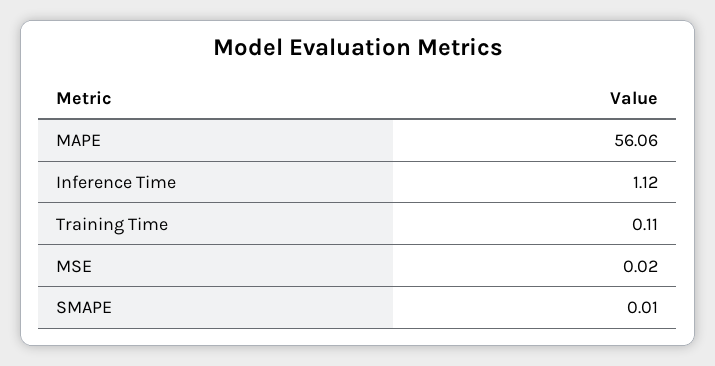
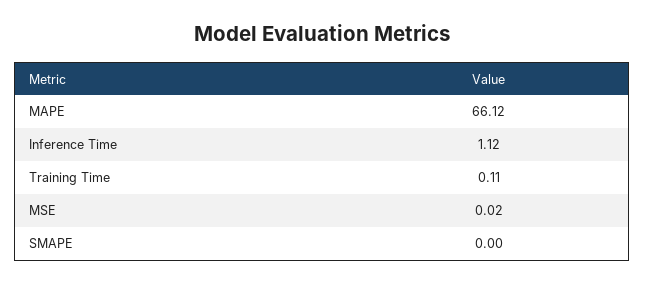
  {
-   "MAPE": 56.06,
+   "MAPE": 66.12,
    "Inference Time": 1.12,
    "Training Time": 0.11,
    "MSE": 0.02,
-   "SMAPE": 0.01
+   "SMAPE": 0
  }

